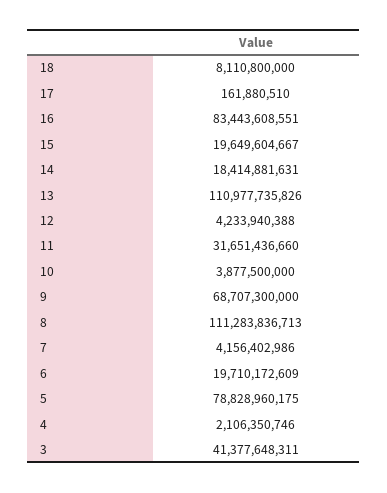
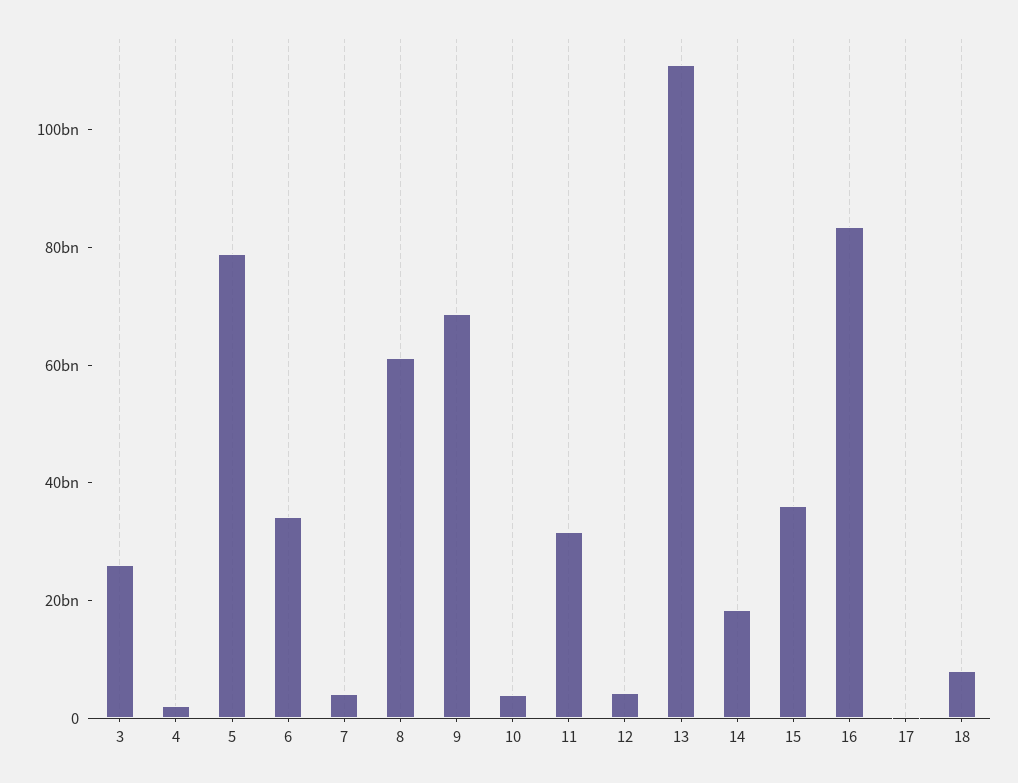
  {
    "18": 8110800000,
    "17": 161880510,
    "16": 83443608551,
-   "15": 19649604667,
+   "15": 35000000000,
    "14": 18414881631,
    "13": 110977735826,
    "12": 4233940388,
    "11": 31651436660,
    "10": 3877500000,
    "9": 68707300000,
-   "8": 111283836713,
+   "8": 60000000000,
    "7": 4156402986,
-   "6": 19710172609,
+   "6": 35000000000,
    "5": 78828960175,
    "4": 2106350746,
-   "3": 41377648311
+   "3": 25000000000
  }

